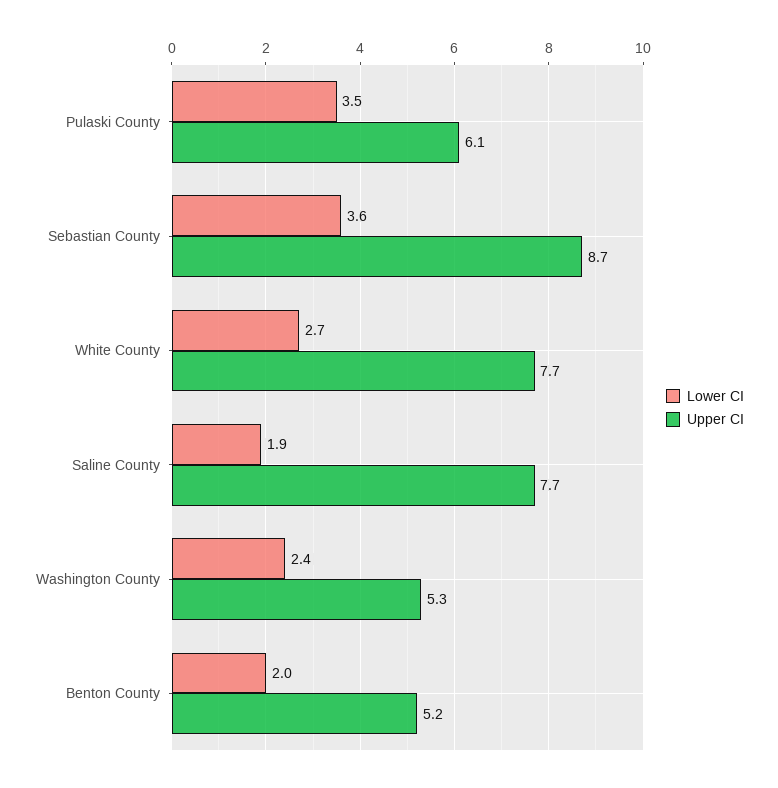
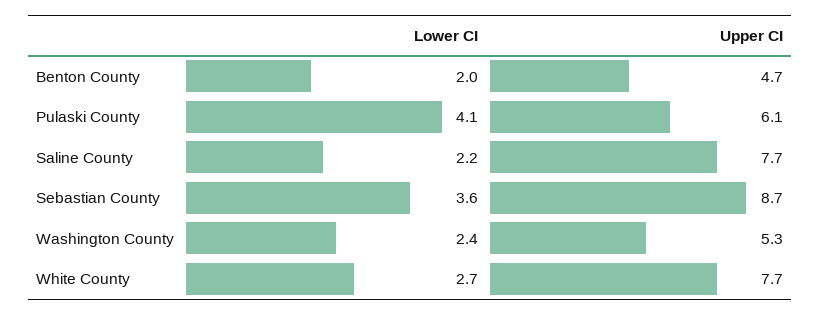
  {
    "Lower CI": {
-     "Pulaski County": 3.5,
+     "Pulaski County": 4.1,
      "Sebastian County": 3.6,
      "White County": 2.7,
-     "Saline County": 1.9,
+     "Saline County": 2.2,
      "Washington County": 2.4,
      "Benton County": 2
    },
    "Upper CI": {
      "Pulaski County": 6.1,
      "Sebastian County": 8.7,
      "White County": 7.7,
      "Saline County": 7.7,
      "Washington County": 5.3,
-     "Benton County": 5.2
+     "Benton County": 4.7
    }
  }

